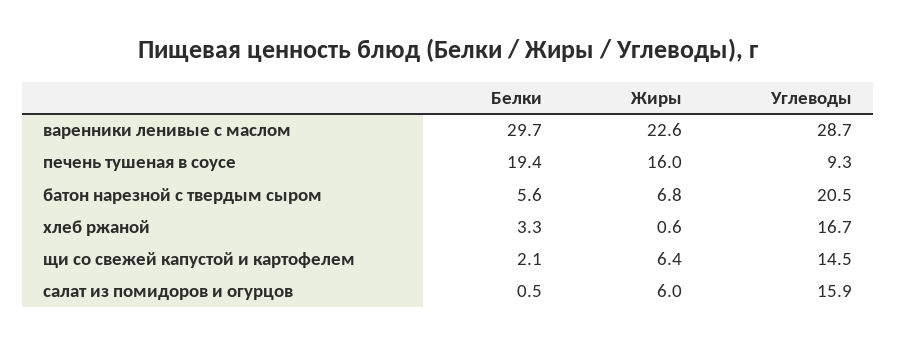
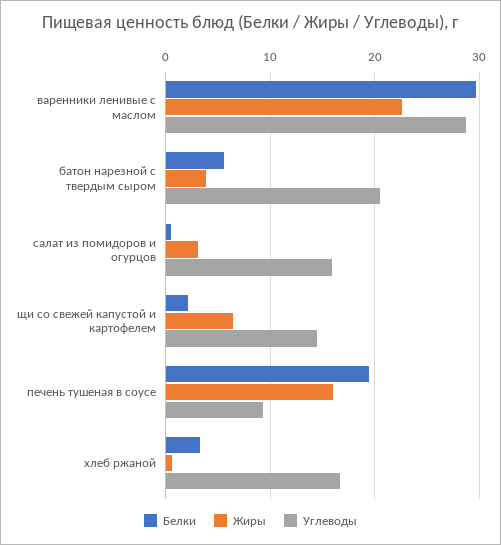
  {
    "Белки": {
      "варенники ленивые с маслом": 29.7,
      "печень тушеная в соусе": 19.4,
      "батон нарезной с твердым сыром": 5.6,
      "хлеб ржаной": 3.3,
      "щи со свежей капустой и картофелем": 2.1,
      "салат из помидоров и огурцов": 0.5
    },
    "Жиры": {
      "варенники ленивые с маслом": 22.6,
      "печень тушеная в соусе": 16,
-     "батон нарезной с твердым сыром": 6.8,
+     "батон нарезной с твердым сыром": 4,
      "хлеб ржаной": 0.6,
      "щи со свежей капустой и картофелем": 6.4,
-     "салат из помидоров и огурцов": 6
+     "салат из помидоров и огурцов": 3
    },
    "Углеводы": {
      "варенники ленивые с маслом": 28.7,
      "печень тушеная в соусе": 9.3,
      "батон нарезной с твердым сыром": 20.5,
      "хлеб ржаной": 16.7,
      "щи со свежей капустой и картофелем": 14.5,
      "салат из помидоров и огурцов": 15.9
    }
  }

